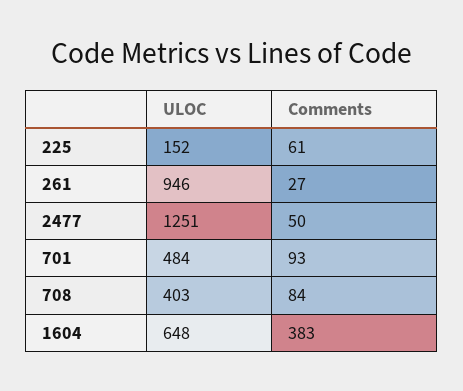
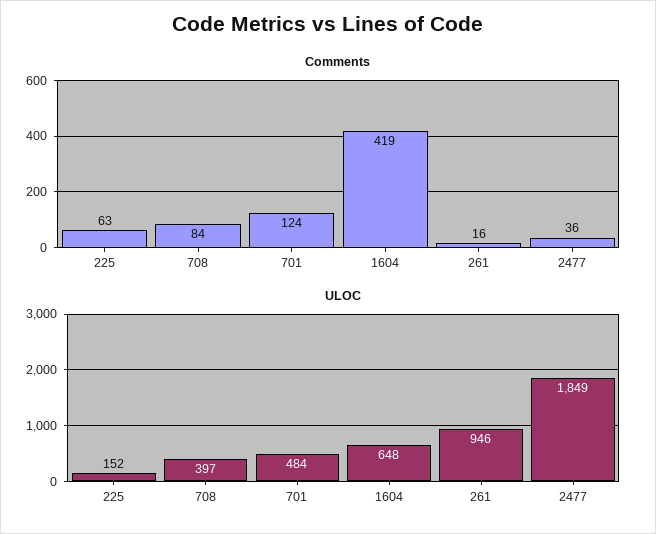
  {
    "ULOC": {
      "225": 152,
      "261": 946,
-     "2477": 1251,
+     "2477": 1849,
      "701": 484,
-     "708": 403,
+     "708": 397,
      "1604": 648
    },
    "Comments": {
-     "225": 61,
+     "225": 63,
-     "261": 27,
+     "261": 16,
-     "2477": 50,
+     "2477": 36,
-     "701": 93,
+     "701": 124,
      "708": 84,
-     "1604": 383
+     "1604": 419
    }
  }

